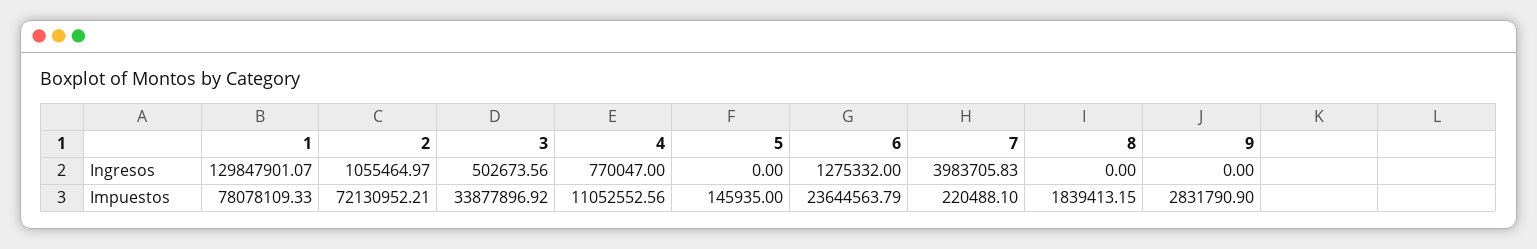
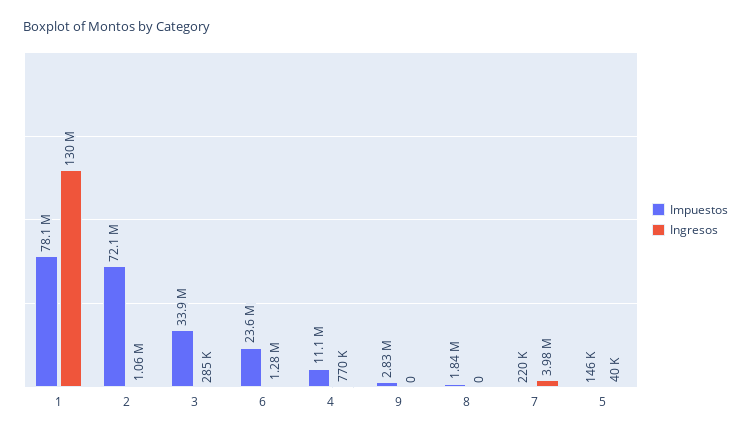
  {
    "Ingresos": {
      "1": 129847901.07,
      "2": 1055464.97,
-     "3": 502673.56,
+     "3": 285000,
      "4": 770047,
-     "5": 0,
+     "5": 40000,
      "6": 1275332,
      "7": 3983705.83,
      "8": 0,
      "9": 0
    },
    "Impuestos": {
      "1": 78078109.33,
      "2": 72130952.21,
      "3": 33877896.92,
      "4": 11052552.56,
      "5": 145935,
      "6": 23644563.79,
      "7": 220488.1,
      "8": 1839413.15,
      "9": 2831790.9
    }
  }

